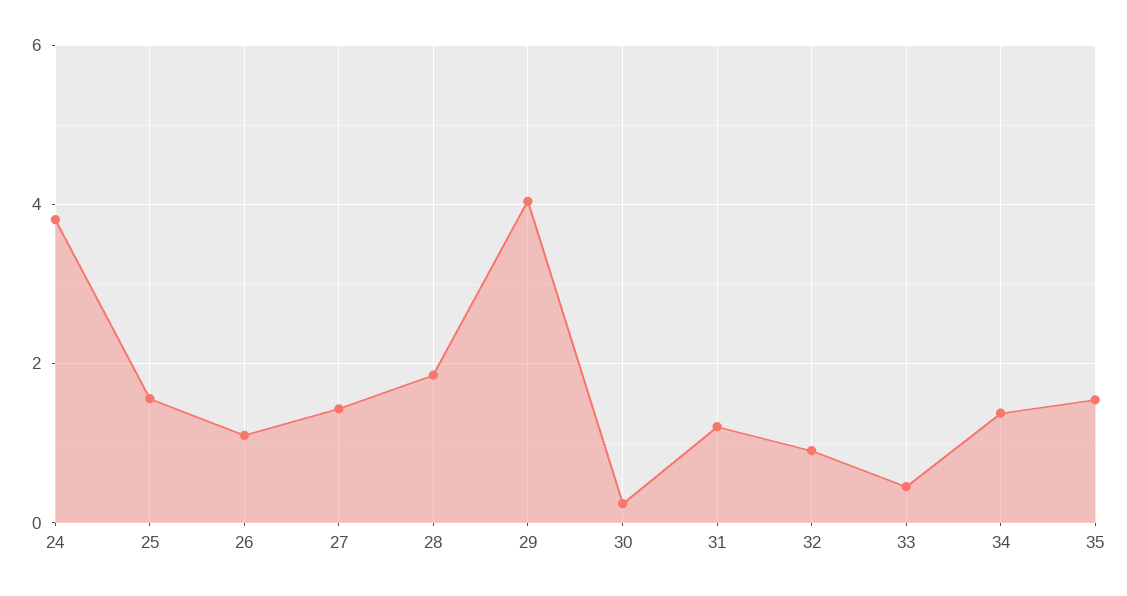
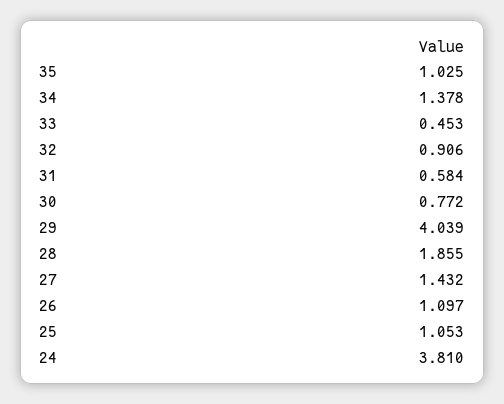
  {
    "24": 3.81,
-   "25": 1.6,
+   "25": 1.053,
    "26": 1.097,
    "27": 1.432,
    "28": 1.855,
    "29": 4.039,
-   "30": 0.2,
+   "30": 0.772,
-   "31": 1.2,
+   "31": 0.584,
    "32": 0.906,
    "33": 0.453,
    "34": 1.378,
-   "35": 1.6
+   "35": 1.025
  }

